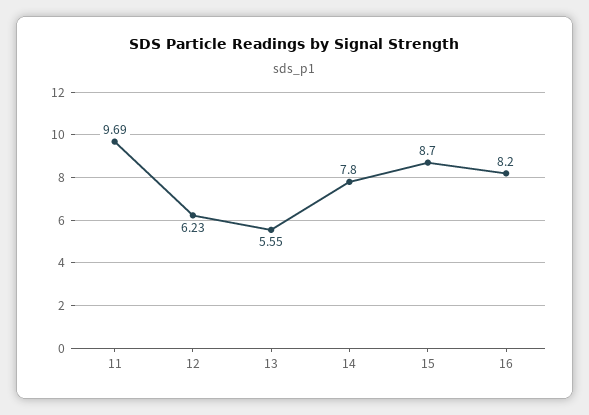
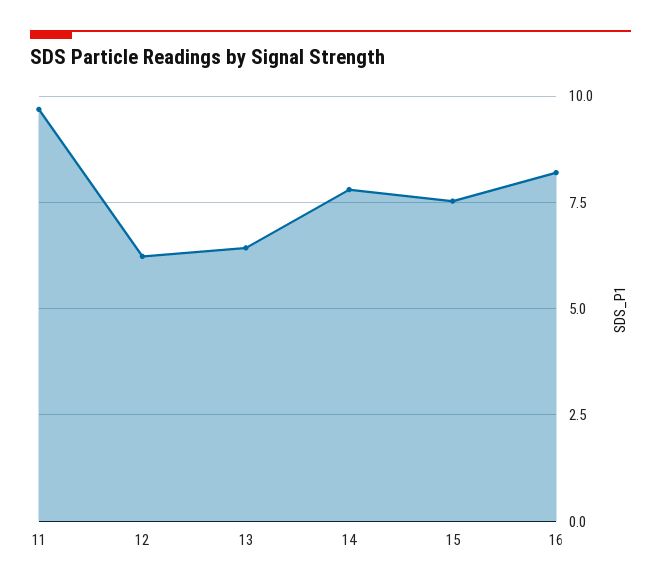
  {
    "11": 9.69,
    "12": 6.23,
-   "13": 5.55,
+   "13": 6.5,
    "14": 7.8,
-   "15": 8.7,
+   "15": 7.5,
    "16": 8.2
  }

